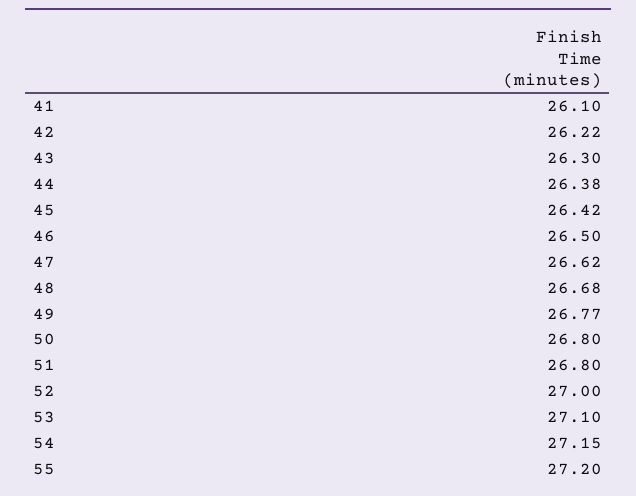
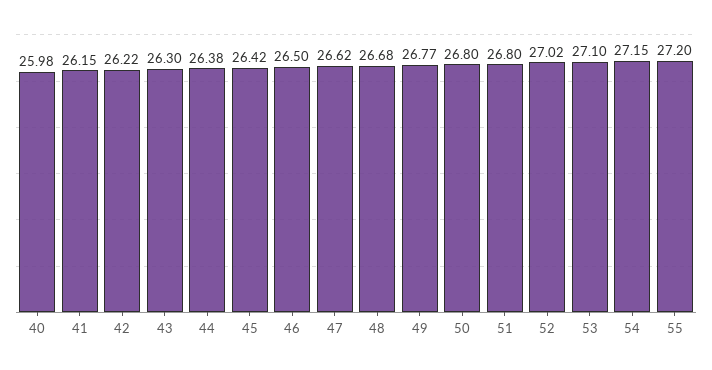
  {
-   "41": 26.1,
+   "41": 26.15,
    "42": 26.22,
    "43": 26.3,
    "44": 26.38,
    "45": 26.42,
    "46": 26.5,
    "47": 26.62,
    "48": 26.68,
    "49": 26.77,
    "50": 26.8,
    "51": 26.8,
-   "52": 27,
+   "52": 27.02,
    "53": 27.1,
    "54": 27.15,
-   "55": 27.2
+   "55": 27.2,
+   "40": 25.98
  }

